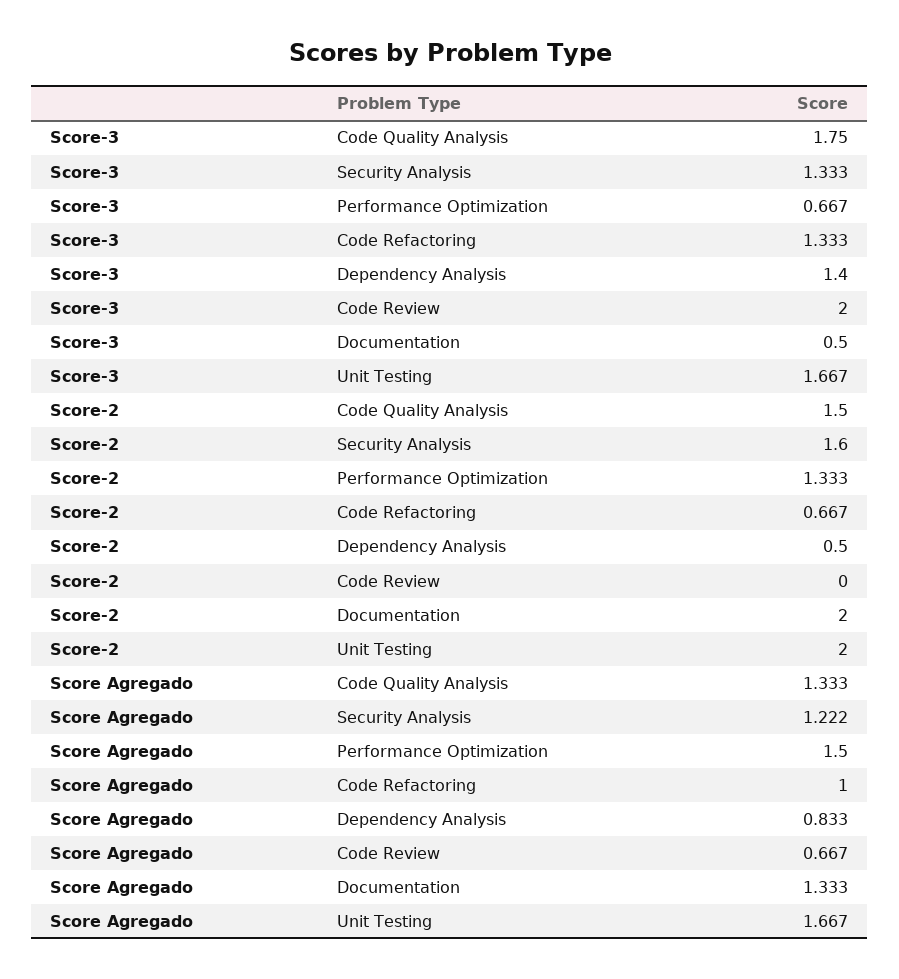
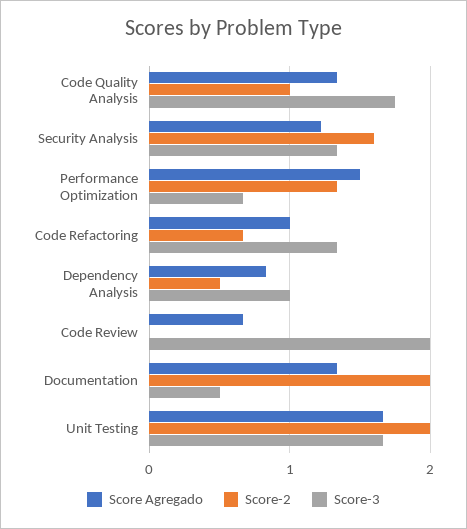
  {
    "Score-3": {
      "Code Quality Analysis": 1.75,
      "Security Analysis": 1.333,
      "Performance Optimization": 0.667,
      "Code Refactoring": 1.333,
-     "Dependency Analysis": 1.4,
+     "Dependency Analysis": 1,
      "Code Review": 2,
      "Documentation": 0.5,
      "Unit Testing": 1.667
    },
    "Score-2": {
-     "Code Quality Analysis": 1.5,
+     "Code Quality Analysis": 1,
      "Security Analysis": 1.6,
      "Performance Optimization": 1.333,
      "Code Refactoring": 0.667,
      "Dependency Analysis": 0.5,
      "Code Review": 0,
      "Documentation": 2,
      "Unit Testing": 2
    },
    "Score Agregado": {
      "Code Quality Analysis": 1.333,
      "Security Analysis": 1.222,
      "Performance Optimization": 1.5,
      "Code Refactoring": 1,
      "Dependency Analysis": 0.833,
      "Code Review": 0.667,
      "Documentation": 1.333,
      "Unit Testing": 1.667
    }
  }

